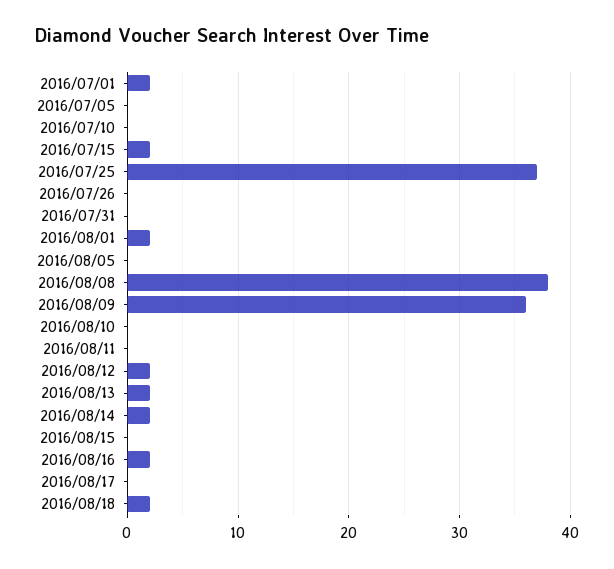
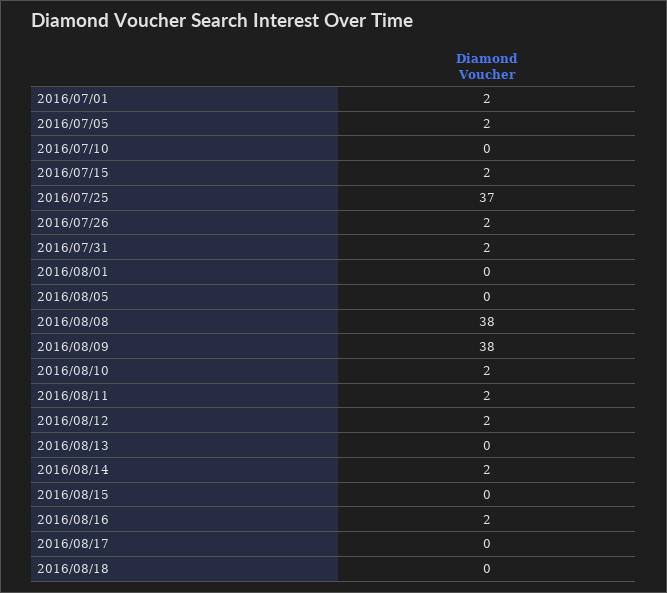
  {
    "2016/07/01": 2,
-   "2016/07/05": 0,
+   "2016/07/05": 2,
    "2016/07/10": 0,
    "2016/07/15": 2,
    "2016/07/25": 37,
-   "2016/07/26": 0,
+   "2016/07/26": 2,
-   "2016/07/31": 0,
+   "2016/07/31": 2,
-   "2016/08/01": 2,
+   "2016/08/01": 0,
    "2016/08/05": 0,
    "2016/08/08": 38,
-   "2016/08/09": 36,
+   "2016/08/09": 38,
-   "2016/08/10": 0,
+   "2016/08/10": 2,
-   "2016/08/11": 0,
+   "2016/08/11": 2,
    "2016/08/12": 2,
-   "2016/08/13": 2,
+   "2016/08/13": 0,
    "2016/08/14": 2,
    "2016/08/15": 0,
    "2016/08/16": 2,
    "2016/08/17": 0,
-   "2016/08/18": 2
+   "2016/08/18": 0
  }

